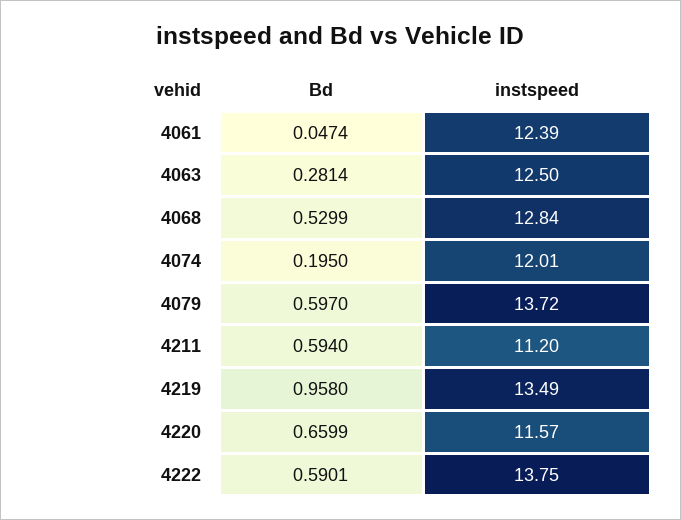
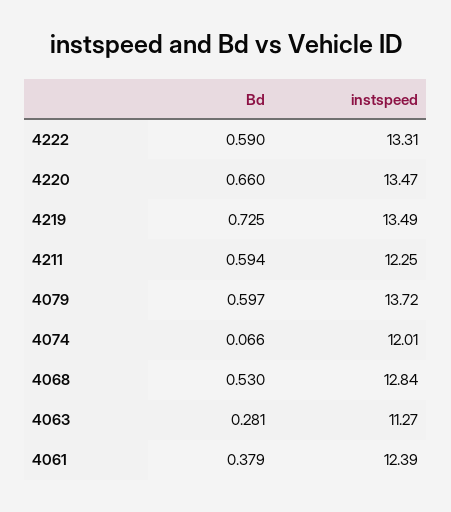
  {
    "Bd": {
-     "4061": 0.0474,
+     "4061": 0.379,
      "4063": 0.2814,
      "4068": 0.5299,
-     "4074": 0.195,
+     "4074": 0.066,
      "4079": 0.597,
      "4211": 0.594,
-     "4219": 0.958,
+     "4219": 0.725,
      "4220": 0.6599,
      "4222": 0.5901
    },
    "instspeed": {
      "4061": 12.39,
-     "4063": 12.5,
+     "4063": 11.27,
      "4068": 12.84,
      "4074": 12.01,
      "4079": 13.72,
-     "4211": 11.2,
+     "4211": 12.25,
      "4219": 13.49,
-     "4220": 11.57,
+     "4220": 13.47,
-     "4222": 13.75
+     "4222": 13.31
    }
  }

